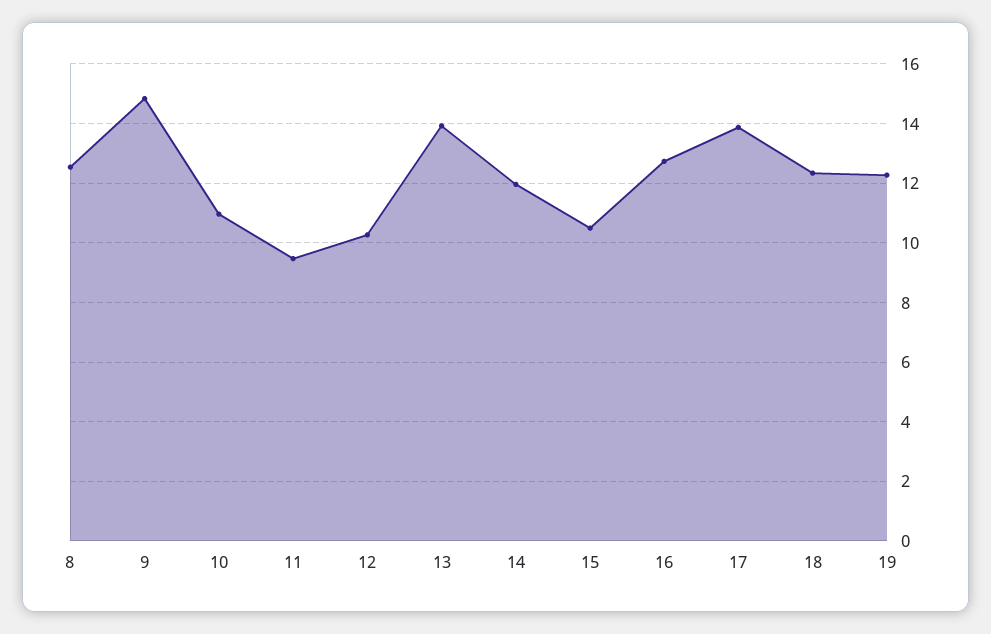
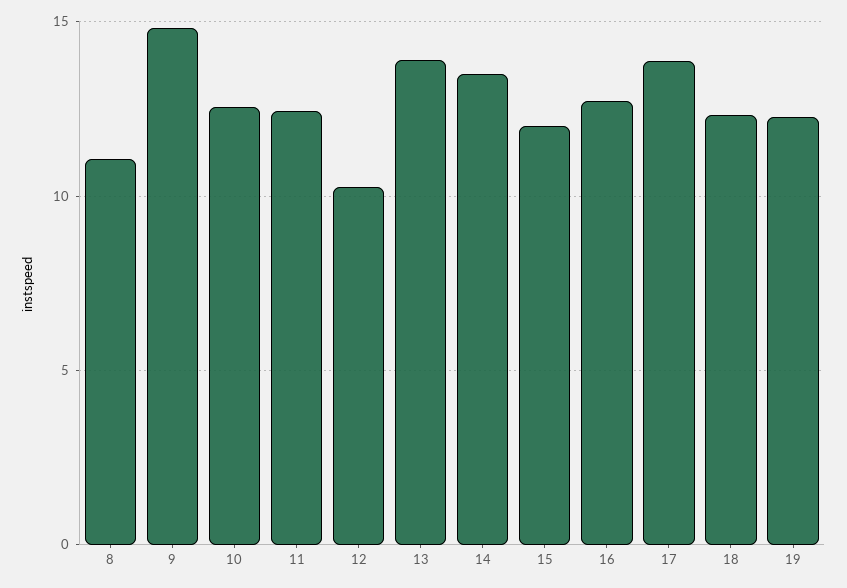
  {
-   "8": 12.5,
+   "8": 11,
    "9": 14.75,
-   "10": 11,
+   "10": 12.5,
-   "11": 9.5,
+   "11": 12.5,
    "12": 10.25,
    "13": 14,
-   "14": 12,
+   "14": 13.5,
-   "15": 10.5,
+   "15": 12,
    "16": 12.75,
    "17": 13.75,
    "18": 12.25,
    "19": 12.25
  }

